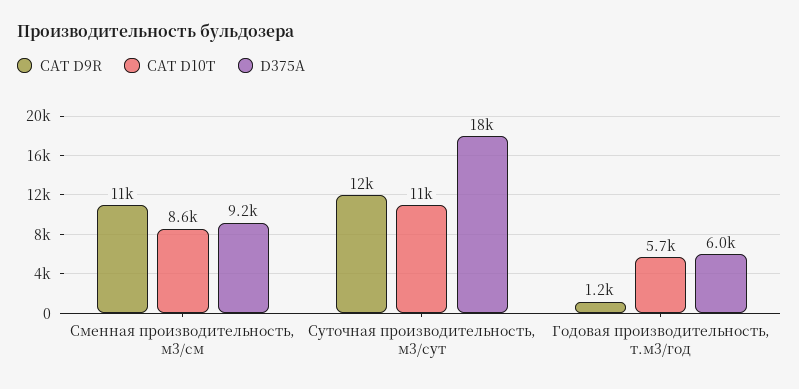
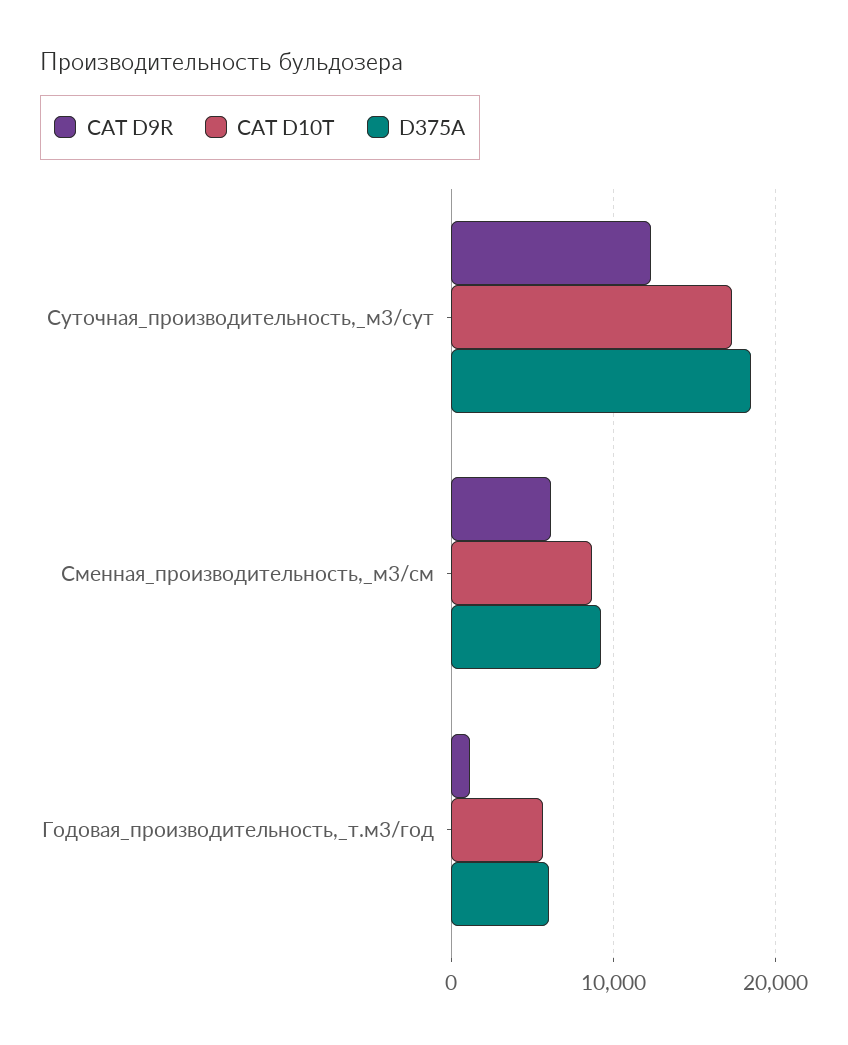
  {
    "CAT D9R": {
-     "Сменная производительность, м3/см": 11000,
+     "Сменная производительность, м3/см": 6000,
      "Суточная производительность, м3/сут": 12000,
      "Годовая производительность, т.м3/год": 1200
    },
    "CAT D10T": {
      "Сменная производительность, м3/см": 8600,
-     "Суточная производительность, м3/сут": 11000,
+     "Суточная производительность, м3/сут": 17000,
      "Годовая производительность, т.м3/год": 5700
    },
    "D375A": {
      "Сменная производительность, м3/см": 9200,
      "Суточная производительность, м3/сут": 18000,
      "Годовая производительность, т.м3/год": 6000
    }
  }

